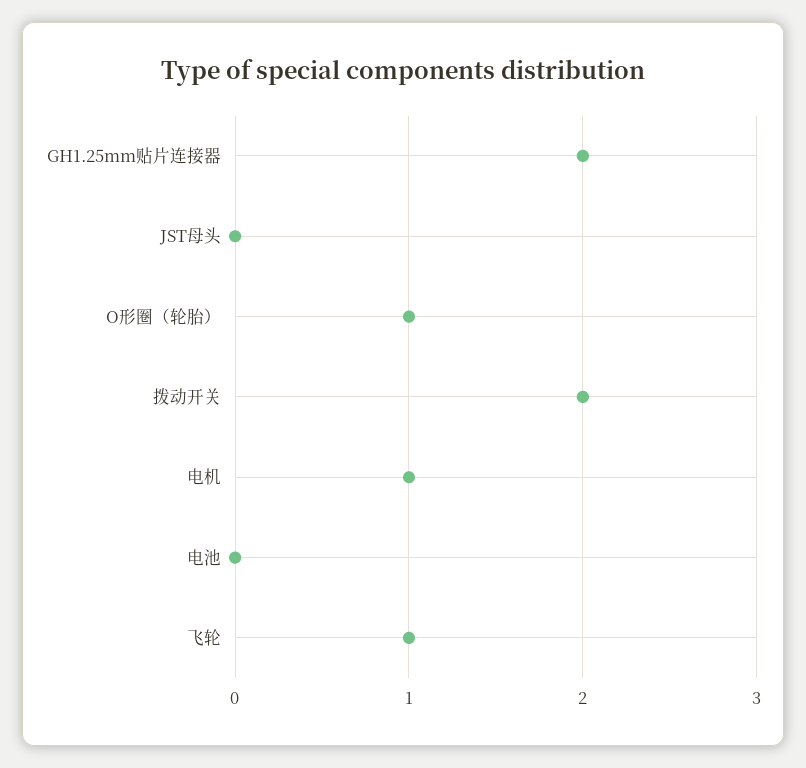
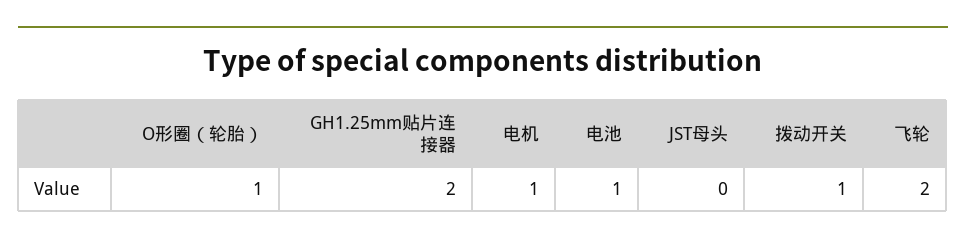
  {
    "GH1.25mm贴片连接器": 2,
    "JST母头": 0,
    "O形圈（轮胎）": 1,
-   "拨动开关": 2,
+   "拨动开关": 1,
    "电机": 1,
-   "电池": 0,
+   "电池": 1,
-   "飞轮": 1
+   "飞轮": 2
  }

